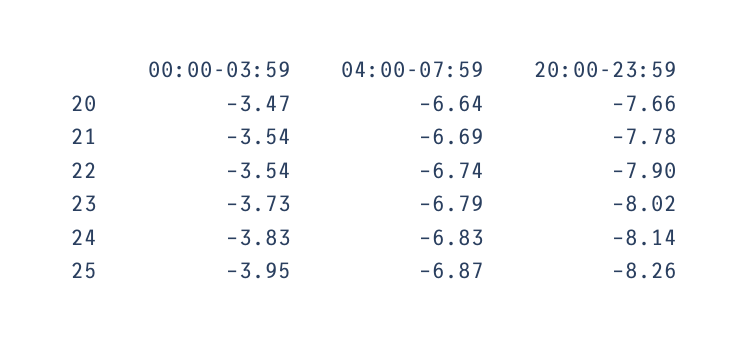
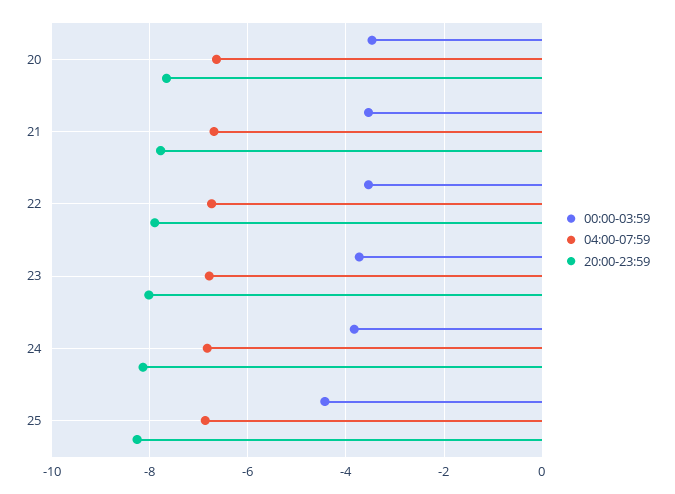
  {
    "00:00-03:59": {
      "20": -3.47,
      "21": -3.54,
      "22": -3.54,
      "23": -3.73,
      "24": -3.83,
-     "25": -3.95
+     "25": -4.4
    },
    "04:00-07:59": {
      "20": -6.64,
      "21": -6.69,
      "22": -6.74,
      "23": -6.79,
      "24": -6.83,
      "25": -6.87
    },
    "20:00-23:59": {
      "20": -7.66,
      "21": -7.78,
      "22": -7.9,
      "23": -8.02,
      "24": -8.14,
      "25": -8.26
    }
  }

